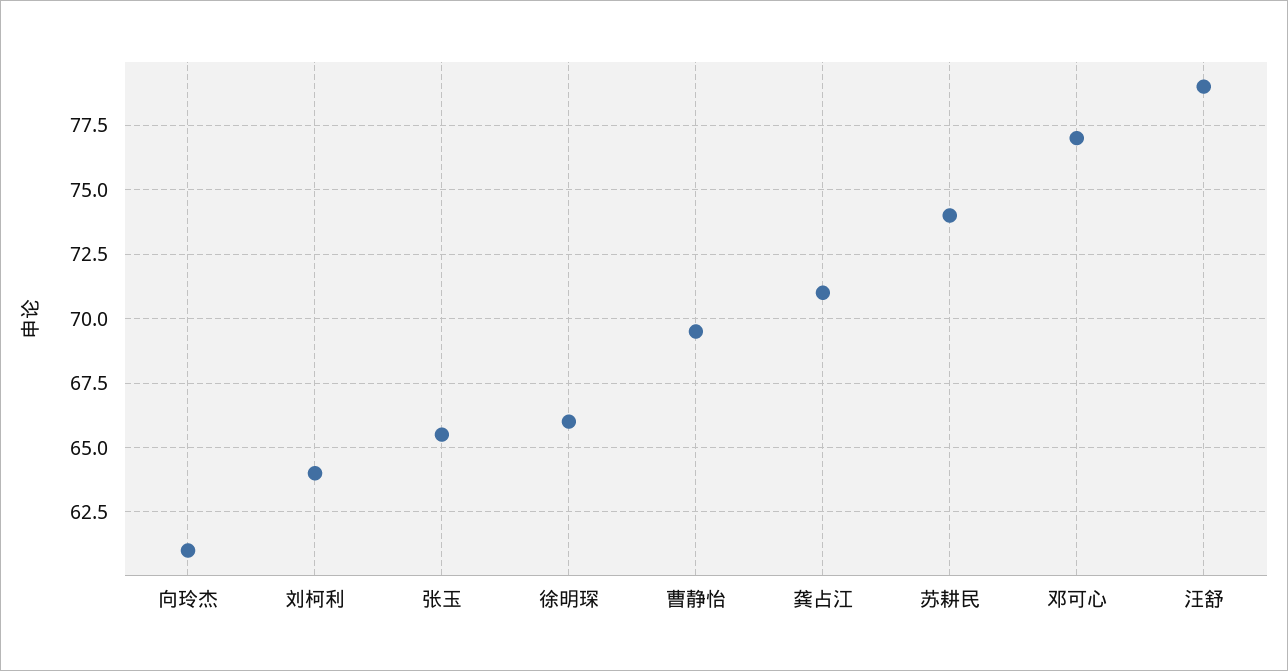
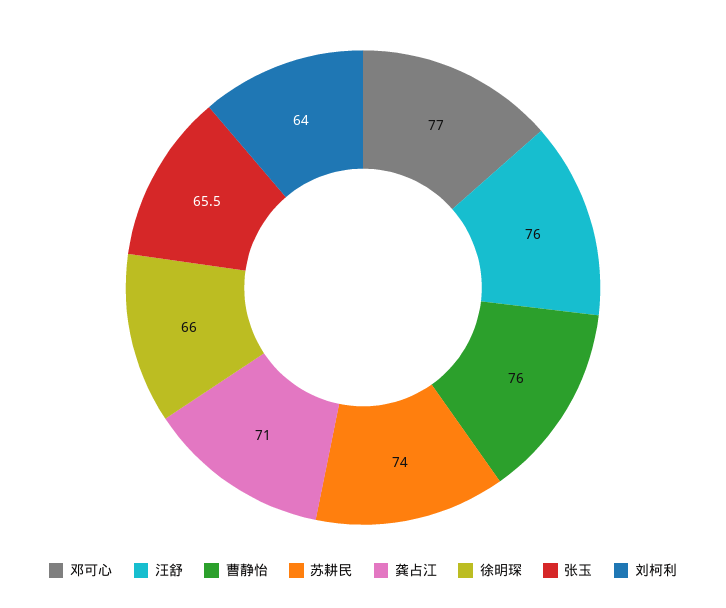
  {
-   "向玲杰": 61,
    "刘柯利": 64,
    "张玉": 65.5,
    "徐明琛": 66,
-   "曹静怡": 69.5,
+   "曹静怡": 76,
    "龚占江": 71,
    "苏耕民": 74,
    "邓可心": 77,
-   "汪舒": 79
+   "汪舒": 76
  }

